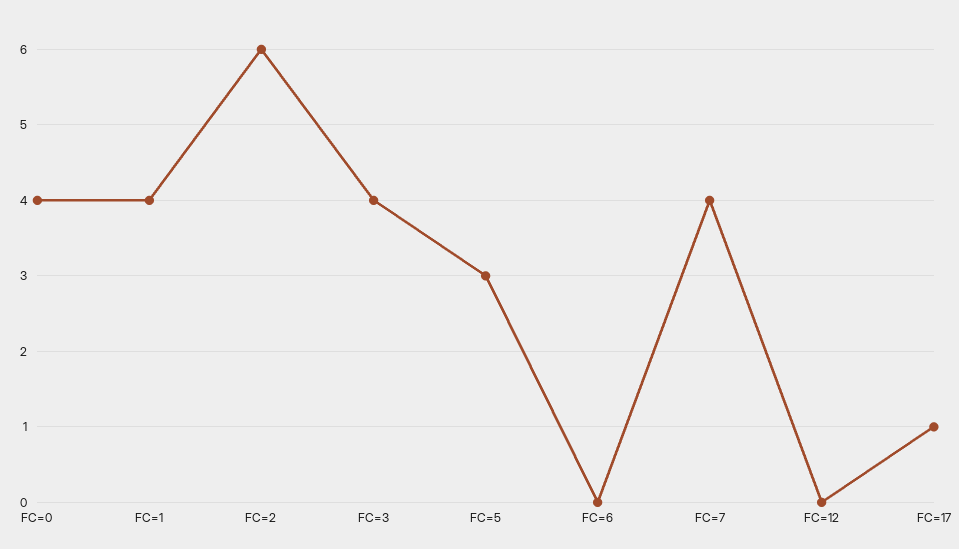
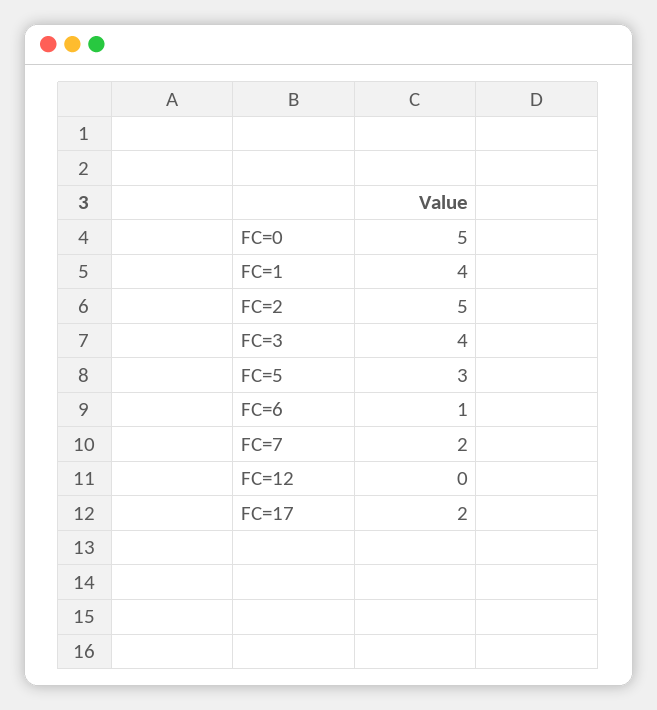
  {
-   "FC=0": 4,
+   "FC=0": 5,
    "FC=1": 4,
-   "FC=2": 6,
+   "FC=2": 5,
    "FC=3": 4,
    "FC=5": 3,
-   "FC=6": 0,
+   "FC=6": 1,
-   "FC=7": 4,
+   "FC=7": 2,
    "FC=12": 0,
-   "FC=17": 1
+   "FC=17": 2
  }

